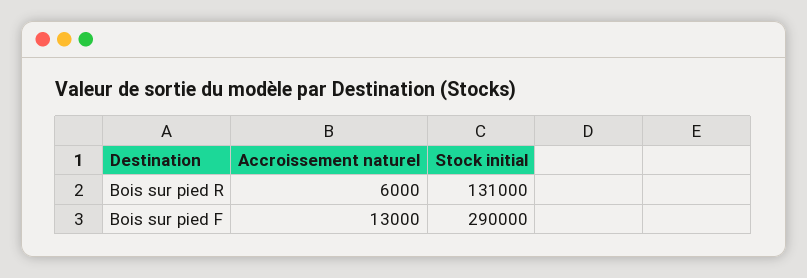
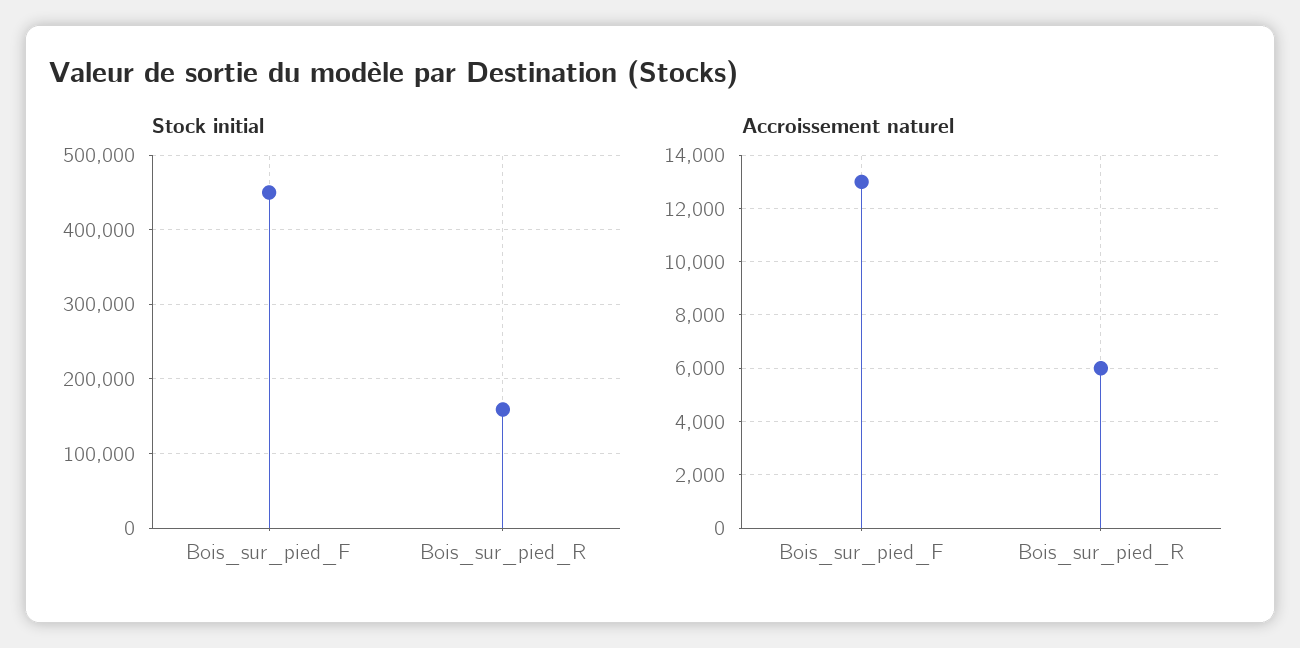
  {
    "Accroissement naturel": {
      "Bois sur pied R": 6000,
      "Bois sur pied F": 13000
    },
    "Stock initial": {
-     "Bois sur pied R": 131000,
+     "Bois sur pied R": 160000,
-     "Bois sur pied F": 290000
+     "Bois sur pied F": 450000
    }
  }

